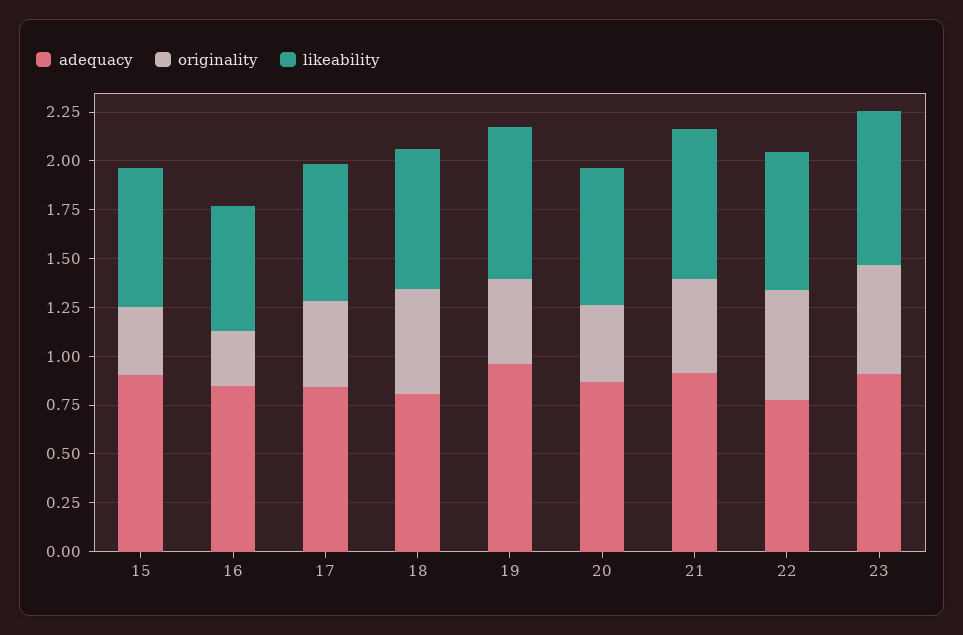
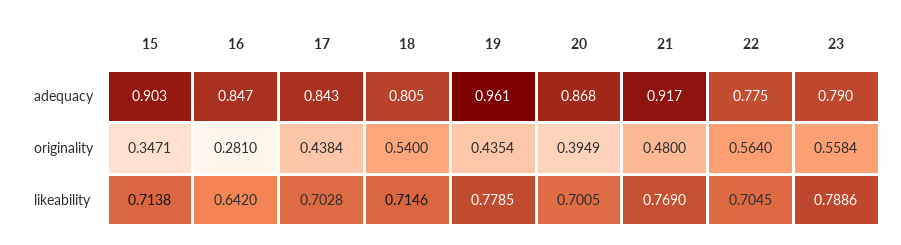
  {
    "adequacy": {
      "15": 0.903,
      "16": 0.847,
      "17": 0.843,
      "18": 0.805,
      "19": 0.961,
      "20": 0.868,
      "21": 0.917,
      "22": 0.775,
-     "23": 0.9
+     "23": 0.79
    },
    "originality": {
      "15": 0.3471,
      "16": 0.281,
      "17": 0.4384,
      "18": 0.54,
      "19": 0.4354,
      "20": 0.3949,
      "21": 0.48,
      "22": 0.564,
      "23": 0.5584
    },
    "likeability": {
      "15": 0.7138,
      "16": 0.642,
      "17": 0.7028,
      "18": 0.7146,
      "19": 0.7785,
      "20": 0.7005,
      "21": 0.769,
      "22": 0.7045,
      "23": 0.7886
    }
  }

